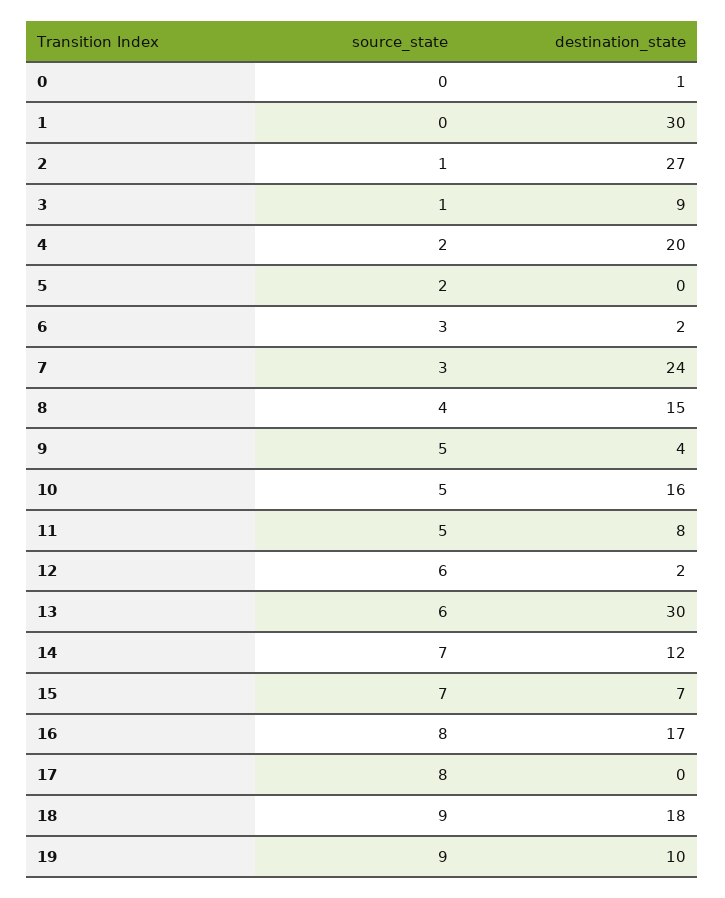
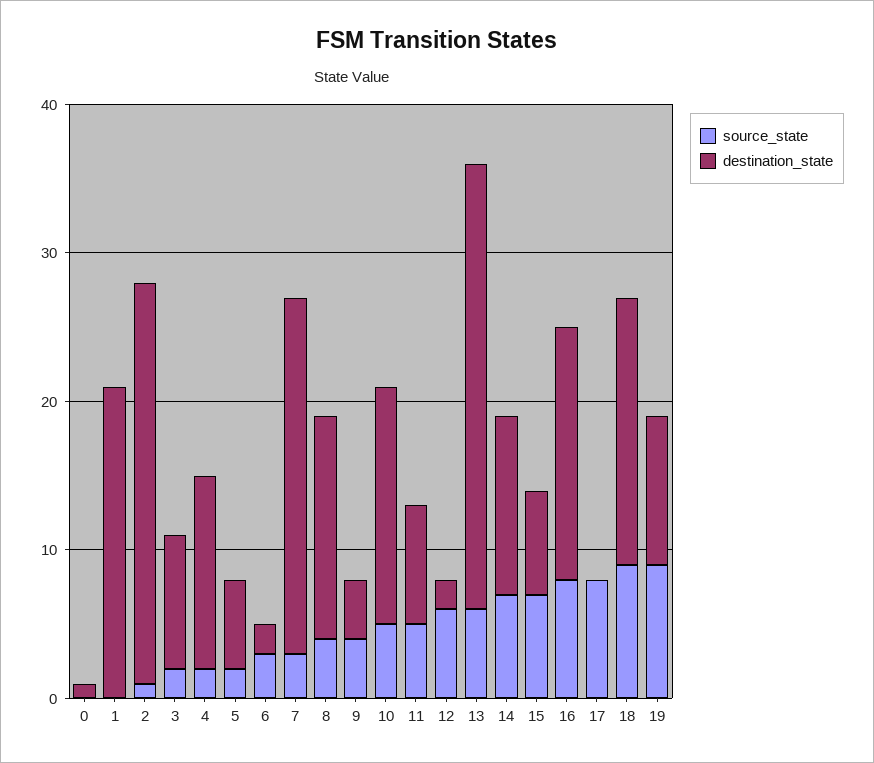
  {
    "source_state": {
      "0": 0,
      "1": 0,
      "2": 1,
-     "3": 1,
+     "3": 2,
      "4": 2,
      "5": 2,
      "6": 3,
      "7": 3,
      "8": 4,
-     "9": 5,
+     "9": 4,
      "10": 5,
      "11": 5,
      "12": 6,
      "13": 6,
      "14": 7,
      "15": 7,
      "16": 8,
      "17": 8,
      "18": 9,
      "19": 9
    },
    "destination_state": {
      "0": 1,
-     "1": 30,
+     "1": 21,
      "2": 27,
      "3": 9,
-     "4": 20,
+     "4": 13,
-     "5": 0,
+     "5": 6,
      "6": 2,
      "7": 24,
      "8": 15,
      "9": 4,
      "10": 16,
      "11": 8,
      "12": 2,
      "13": 30,
      "14": 12,
      "15": 7,
      "16": 17,
      "17": 0,
      "18": 18,
      "19": 10
    }
  }

